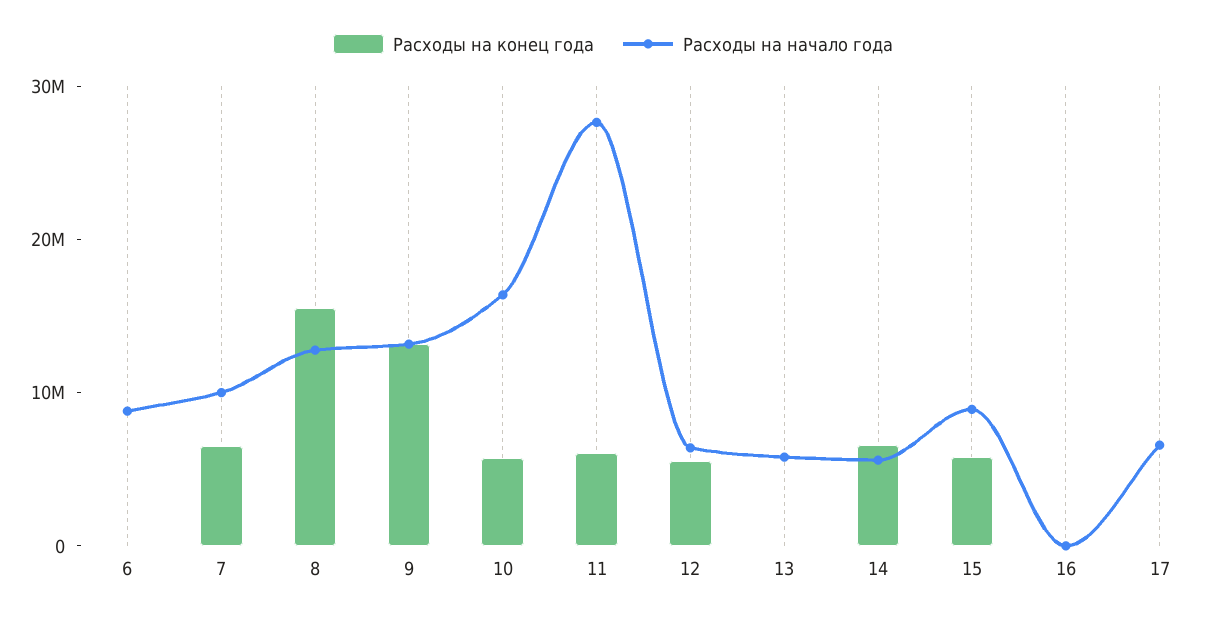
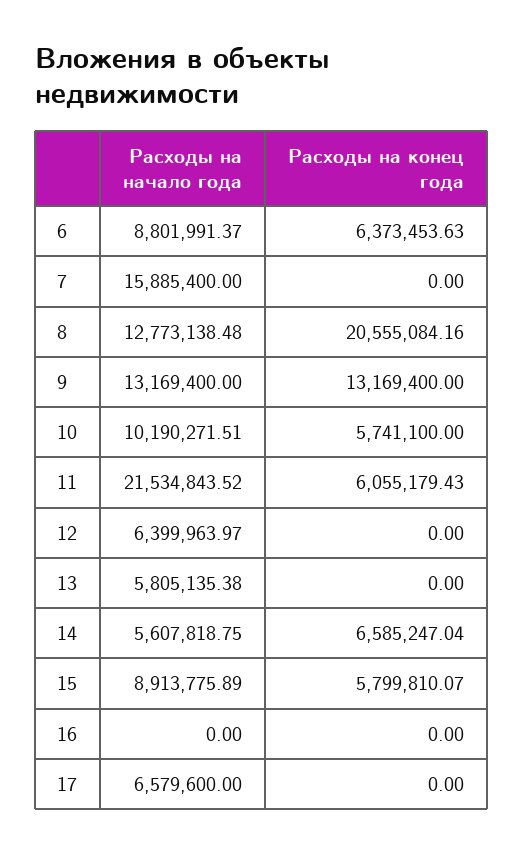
  {
    "Расходы на конец года": {
-     "6": 0,
+     "6": 6373453.63,
-     "7": 6000000,
+     "7": 0,
-     "8": 16000000,
+     "8": 20555084.16,
      "9": 13169400,
      "10": 5741100,
      "11": 6055179.43,
-     "12": 6000000,
+     "12": 0,
      "13": 0,
      "14": 6585247.04,
      "15": 5799810.07,
      "16": 0,
      "17": 0
    },
    "Расходы на начало года": {
      "6": 8801991.37,
-     "7": 10000000,
+     "7": 15885400,
      "8": 12773138.48,
      "9": 13169400,
-     "10": 16000000,
+     "10": 10190271.51,
-     "11": 28000000,
+     "11": 21534843.52,
      "12": 6399963.97,
      "13": 5805135.38,
      "14": 5607818.75,
      "15": 8913775.89,
      "16": 0,
      "17": 6579600
    }
  }

